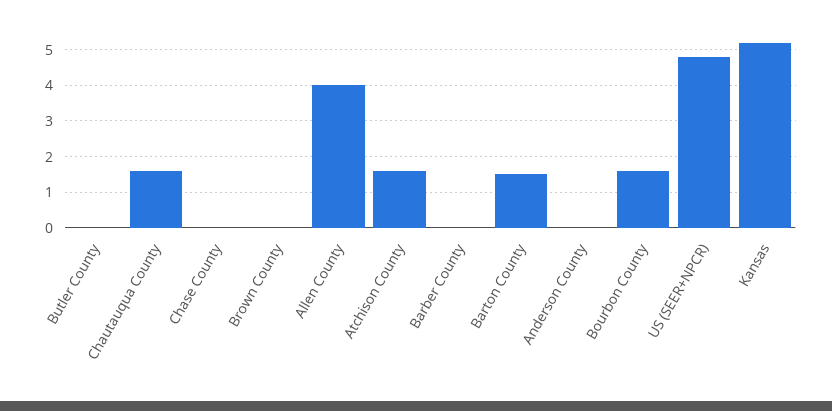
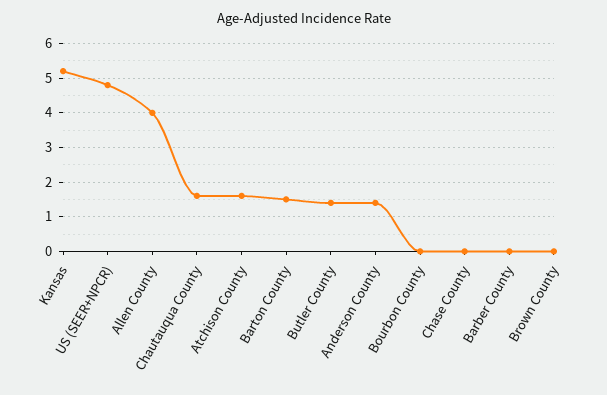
  {
-   "Butler County": 0,
+   "Butler County": 1.5,
    "Chautauqua County": 1.5,
    "Chase County": 0,
    "Brown County": 0,
    "Allen County": 4,
    "Atchison County": 1.5,
    "Barber County": 0,
    "Barton County": 1.5,
-   "Anderson County": 0,
+   "Anderson County": 1.5,
-   "Bourbon County": 1.5,
+   "Bourbon County": 0,
    "US (SEER+NPCR)": 5,
    "Kansas": 5
  }

